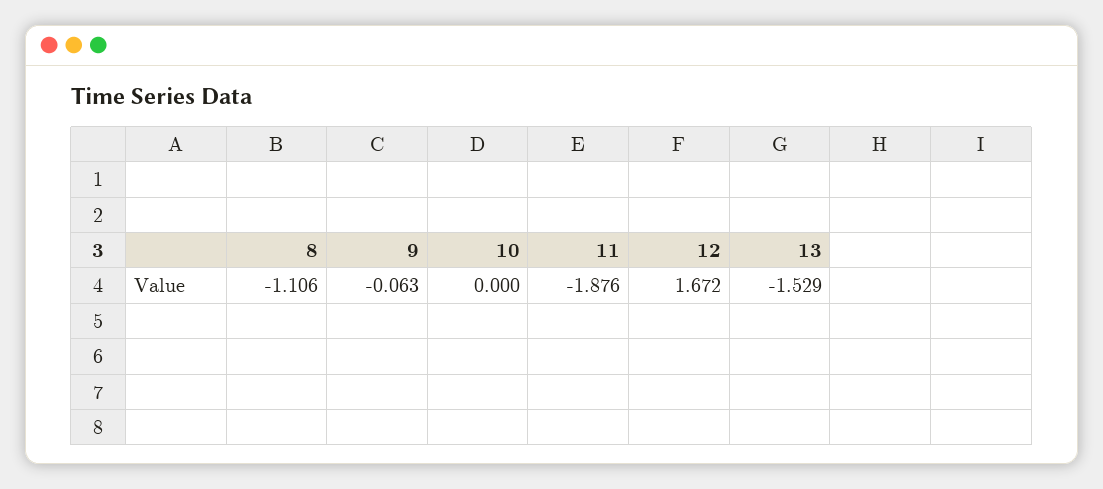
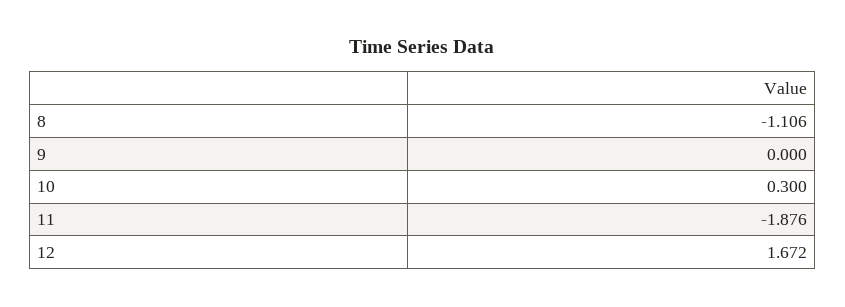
  {
    "8": -1.106,
-   "9": -0.063,
+   "9": 0,
-   "10": 0,
+   "10": 0.3,
    "11": -1.876,
-   "12": 1.672,
+   "12": 1.672
-   "13": -1.529
  }

